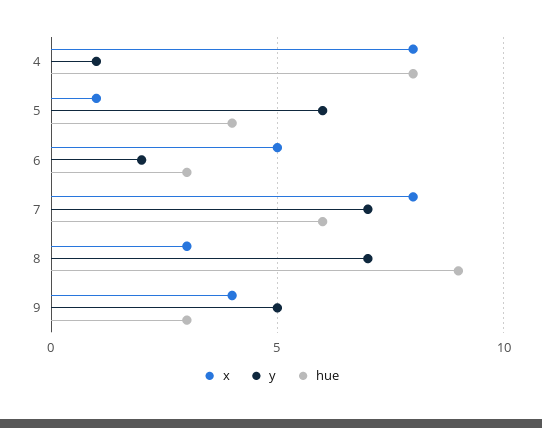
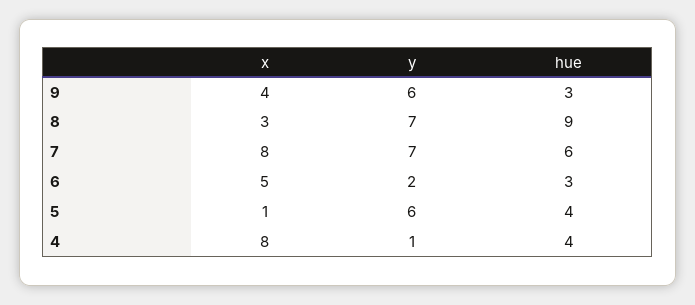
  {
    "x": {
      "4": 8,
      "5": 1,
      "6": 5,
      "7": 8,
      "8": 3,
      "9": 4
    },
    "y": {
      "4": 1,
      "5": 6,
      "6": 2,
      "7": 7,
      "8": 7,
-     "9": 5
+     "9": 6
    },
    "hue": {
-     "4": 8,
+     "4": 4,
      "5": 4,
      "6": 3,
      "7": 6,
      "8": 9,
      "9": 3
    }
  }

